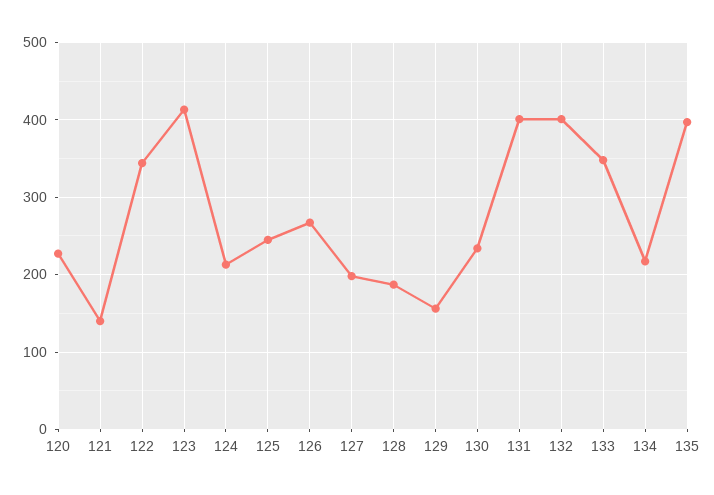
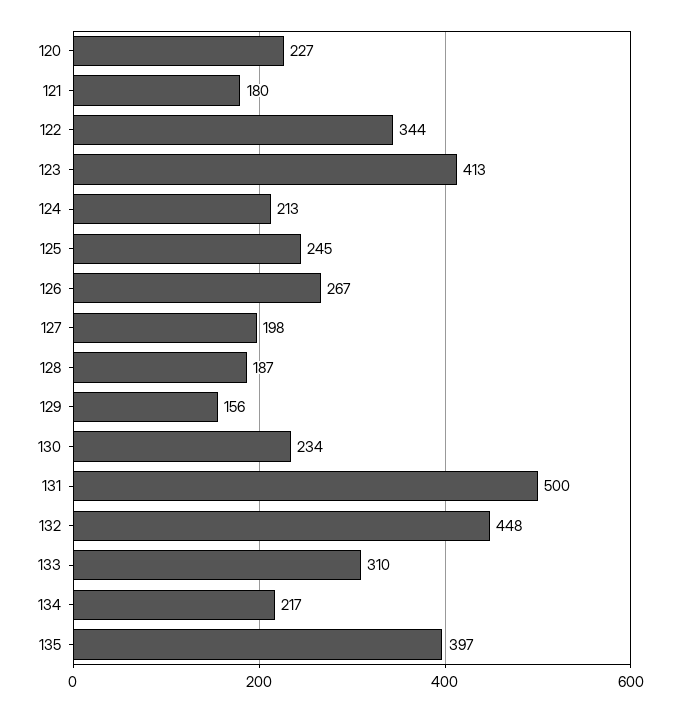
  {
    "120": 227,
-   "121": 140,
+   "121": 180,
    "122": 344,
    "123": 413,
    "124": 213,
    "125": 245,
    "126": 267,
    "127": 198,
    "128": 187,
    "129": 156,
    "130": 234,
-   "131": 400,
+   "131": 500,
-   "132": 400,
+   "132": 448,
-   "133": 350,
+   "133": 310,
    "134": 217,
    "135": 397
  }

